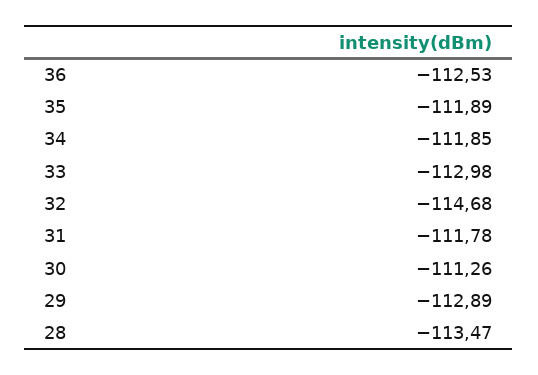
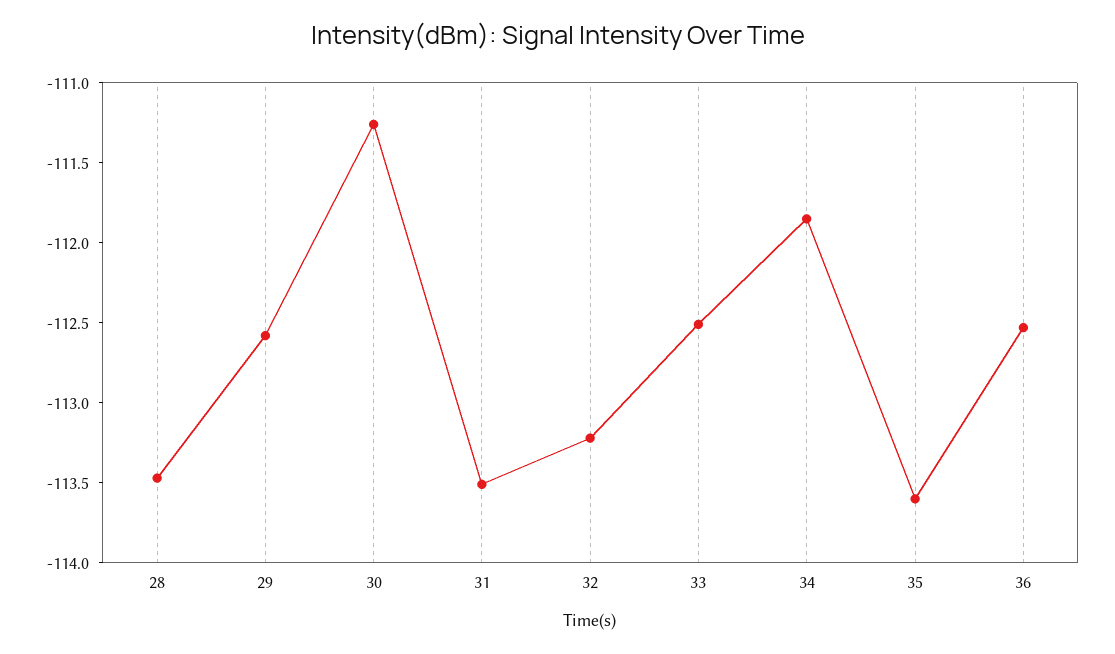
  {
    "36": -112.53,
-   "35": -111.89,
+   "35": -113.6,
    "34": -111.85,
-   "33": -112.98,
+   "33": -112.5,
-   "32": -114.68,
+   "32": -113.2,
-   "31": -111.78,
+   "31": -113.5,
    "30": -111.26,
-   "29": -112.89,
+   "29": -112.6,
    "28": -113.47
  }

